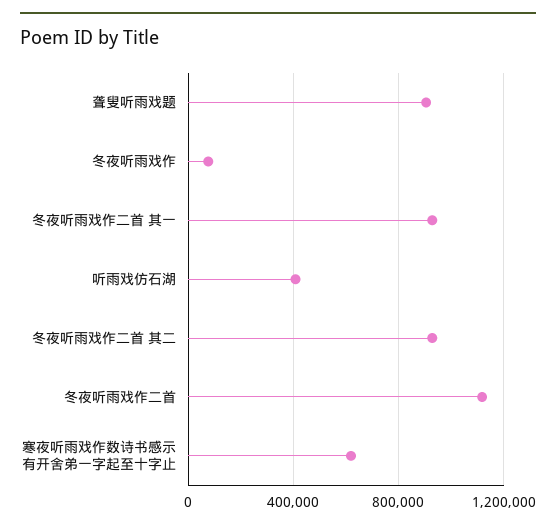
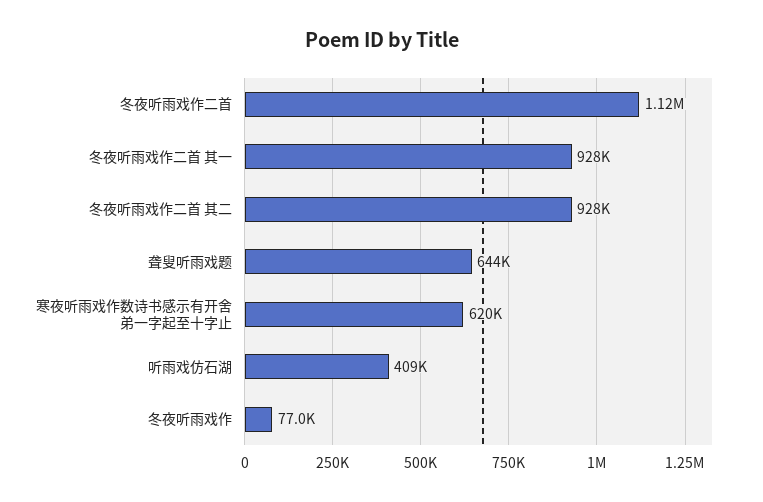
  {
-   "聋叟听雨戏题": 900000,
+   "聋叟听雨戏题": 644000,
    "冬夜听雨戏作": 77000,
    "冬夜听雨戏作二首 其一": 928000,
    "听雨戏仿石湖": 409000,
    "冬夜听雨戏作二首 其二": 928000,
    "冬夜听雨戏作二首": 1120000,
    "寒夜听雨戏作数诗书感示有开舍弟一字起至十字止": 620000
  }

